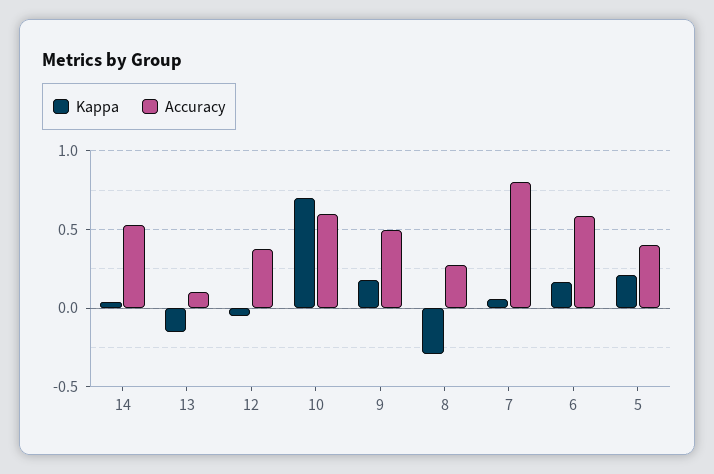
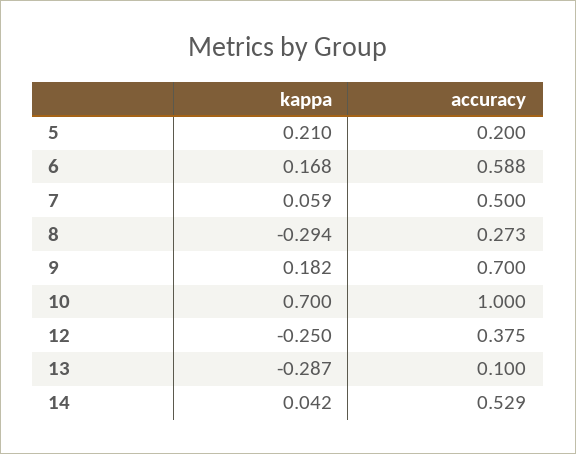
  {
    "Kappa": {
      "14": 0.042,
-     "13": -0.15,
+     "13": -0.287,
-     "12": -0.05,
+     "12": -0.25,
      "10": 0.7,
      "9": 0.182,
      "8": -0.294,
      "7": 0.059,
      "6": 0.168,
      "5": 0.21
    },
    "Accuracy": {
      "14": 0.529,
      "13": 0.1,
      "12": 0.375,
-     "10": 0.6,
+     "10": 1,
-     "9": 0.5,
+     "9": 0.7,
      "8": 0.273,
-     "7": 0.8,
+     "7": 0.5,
      "6": 0.588,
-     "5": 0.4
+     "5": 0.2
    }
  }

